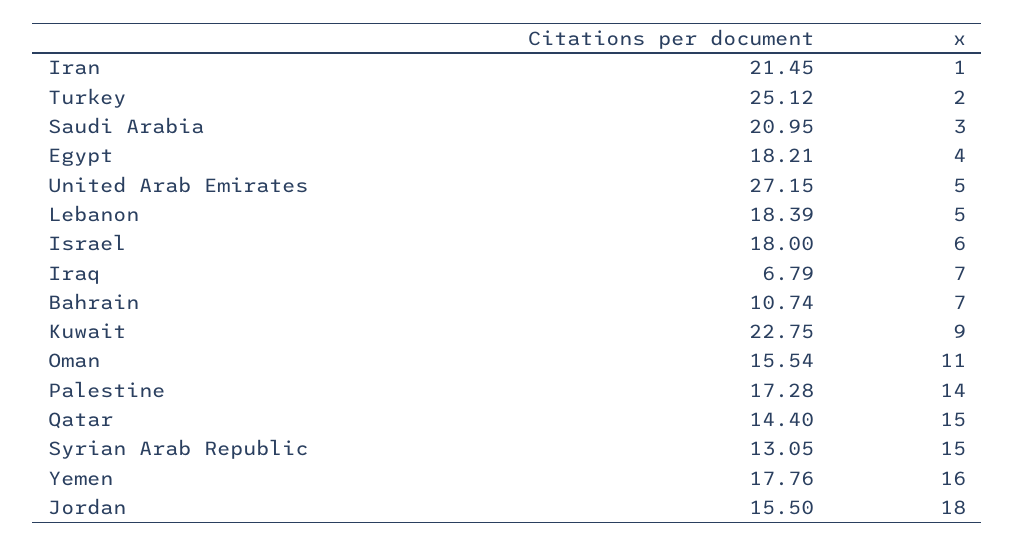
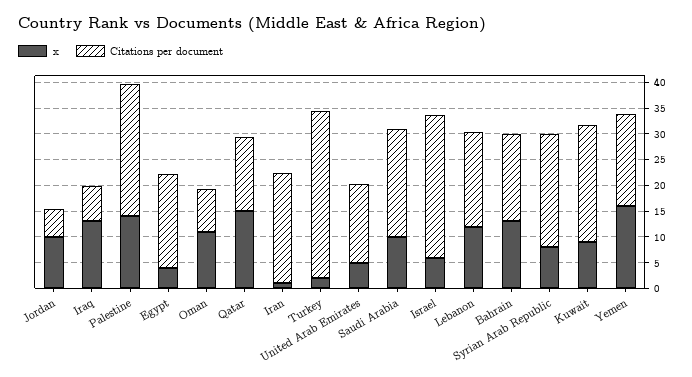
  {
    "Citations per document": {
      "Iran": 21.45,
-     "Turkey": 25.12,
+     "Turkey": 32.5,
      "Saudi Arabia": 20.95,
      "Egypt": 18.21,
-     "United Arab Emirates": 27.15,
+     "United Arab Emirates": 15,
      "Lebanon": 18.39,
-     "Israel": 18,
+     "Israel": 27.5,
      "Iraq": 6.79,
-     "Bahrain": 10.74,
+     "Bahrain": 17.5,
      "Kuwait": 22.75,
-     "Oman": 15.54,
+     "Oman": 7.5,
-     "Palestine": 17.28,
+     "Palestine": 25,
      "Qatar": 14.4,
-     "Syrian Arab Republic": 13.05,
+     "Syrian Arab Republic": 22.5,
      "Yemen": 17.76,
-     "Jordan": 15.5
+     "Jordan": 5
    },
    "x": {
      "Iran": 1,
      "Turkey": 2,
-     "Saudi Arabia": 3,
+     "Saudi Arabia": 10,
      "Egypt": 4,
      "United Arab Emirates": 5,
-     "Lebanon": 5,
+     "Lebanon": 12.5,
      "Israel": 6,
-     "Iraq": 7,
+     "Iraq": 12.5,
-     "Bahrain": 7,
+     "Bahrain": 12.5,
      "Kuwait": 9,
      "Oman": 11,
      "Palestine": 14,
      "Qatar": 15,
-     "Syrian Arab Republic": 15,
+     "Syrian Arab Republic": 7.5,
      "Yemen": 16,
-     "Jordan": 18
+     "Jordan": 10
    }
  }

